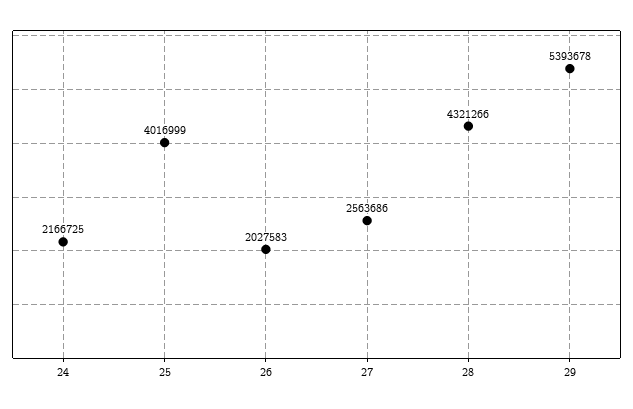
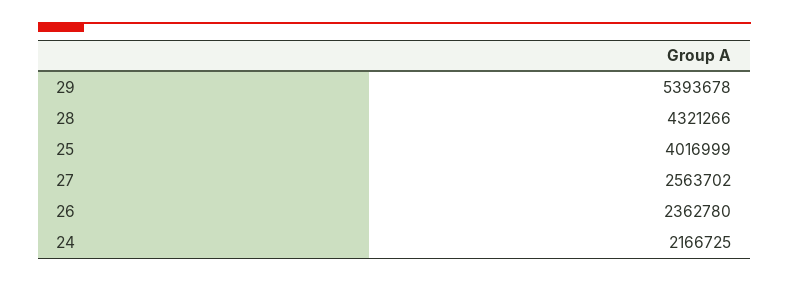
  {
    "24": 2166725,
    "25": 4016999,
-   "26": 2027583,
+   "26": 2362780,
-   "27": 2563686,
+   "27": 2563702,
    "28": 4321266,
    "29": 5393678
  }

